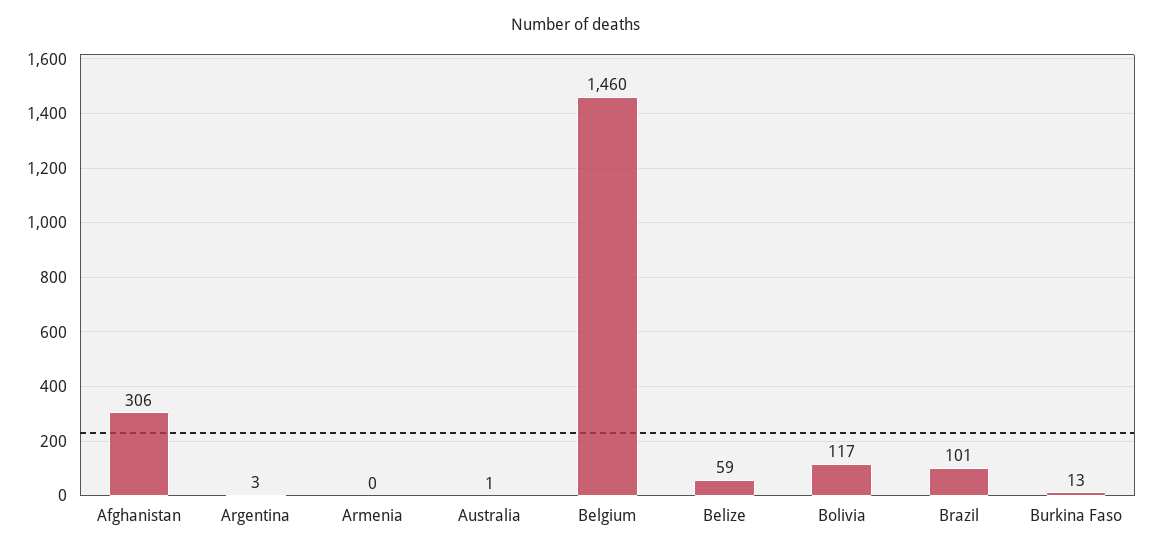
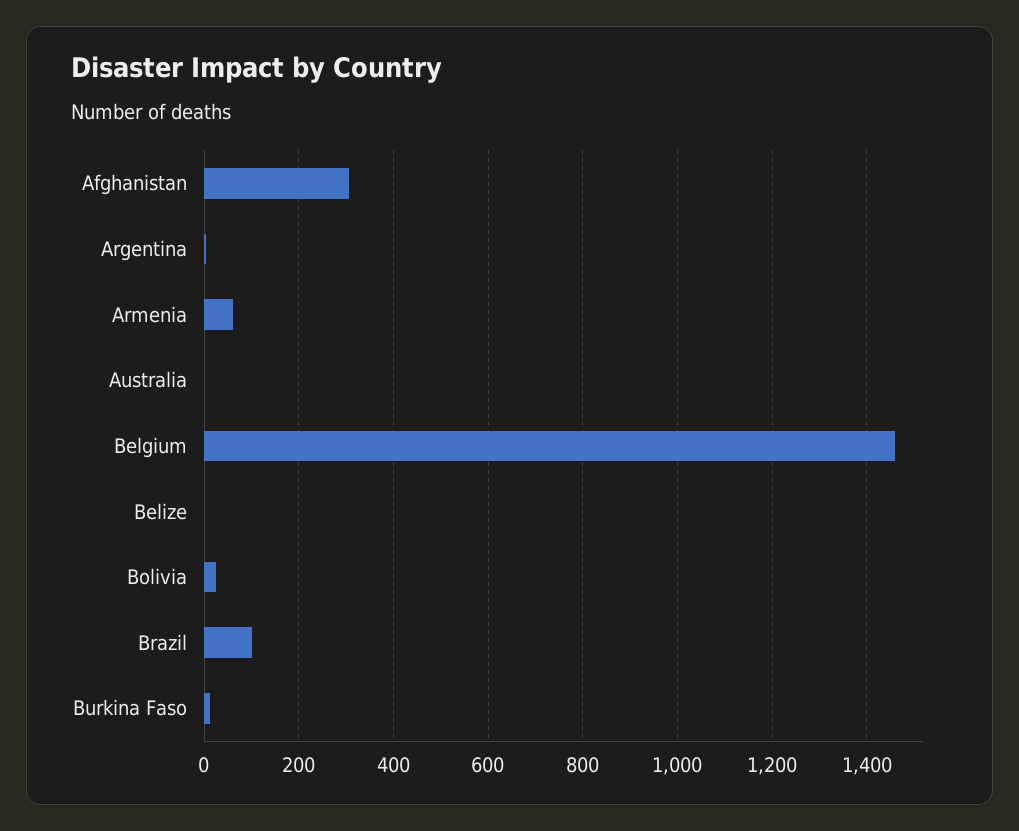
  {
    "Afghanistan": 306,
    "Argentina": 3,
-   "Armenia": 0,
+   "Armenia": 60,
    "Australia": 1,
    "Belgium": 1460,
-   "Belize": 59,
+   "Belize": 0,
-   "Bolivia": 117,
+   "Bolivia": 20,
    "Brazil": 101,
    "Burkina Faso": 13
  }

